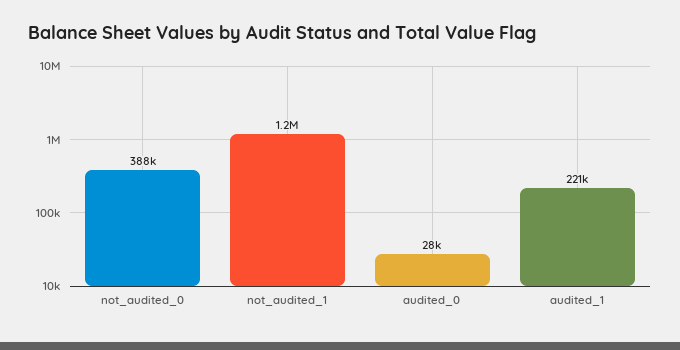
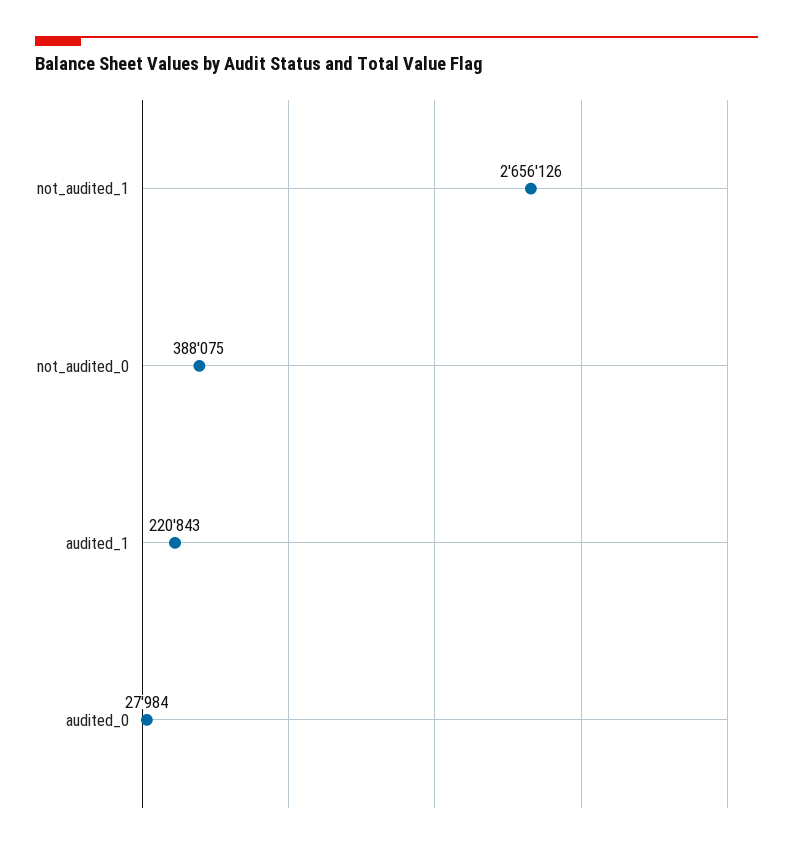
  {
    "not_audited_0": 388075,
-   "not_audited_1": 1200000,
+   "not_audited_1": 2656126,
    "audited_0": 27984,
    "audited_1": 220843
  }

